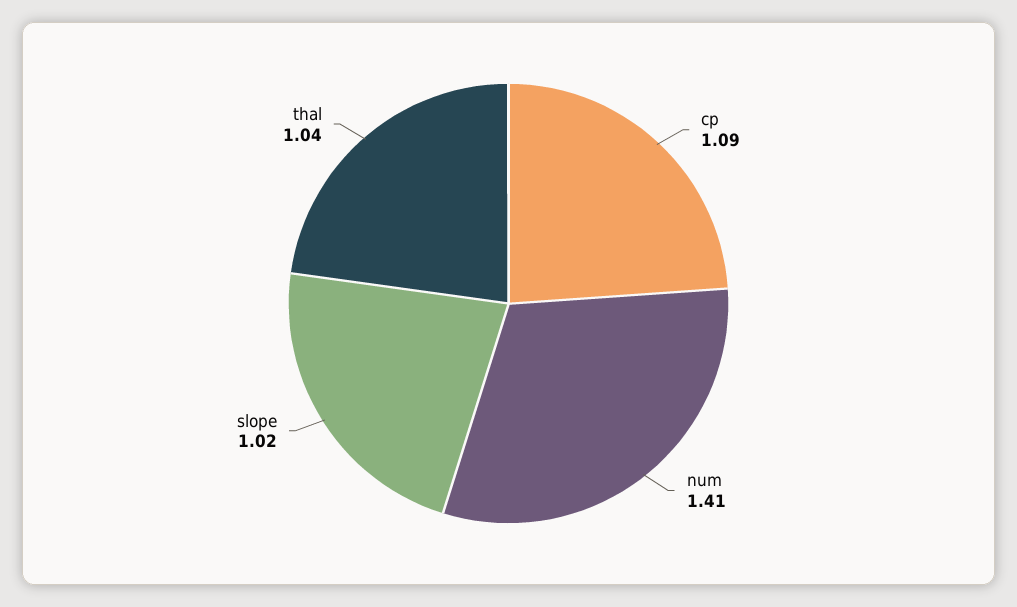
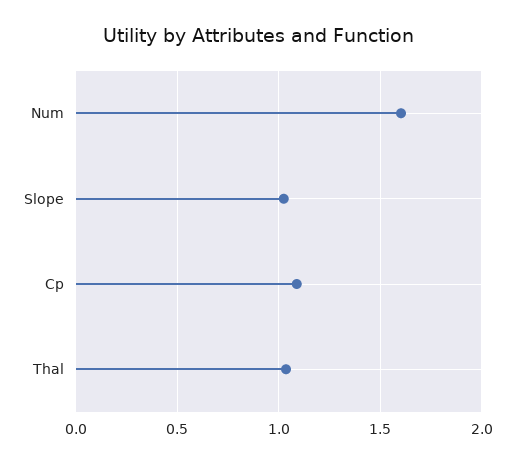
  {
    "cp": 1.09,
-   "num": 1.41,
+   "num": 1.6,
    "slope": 1.02,
    "thal": 1.04
  }

